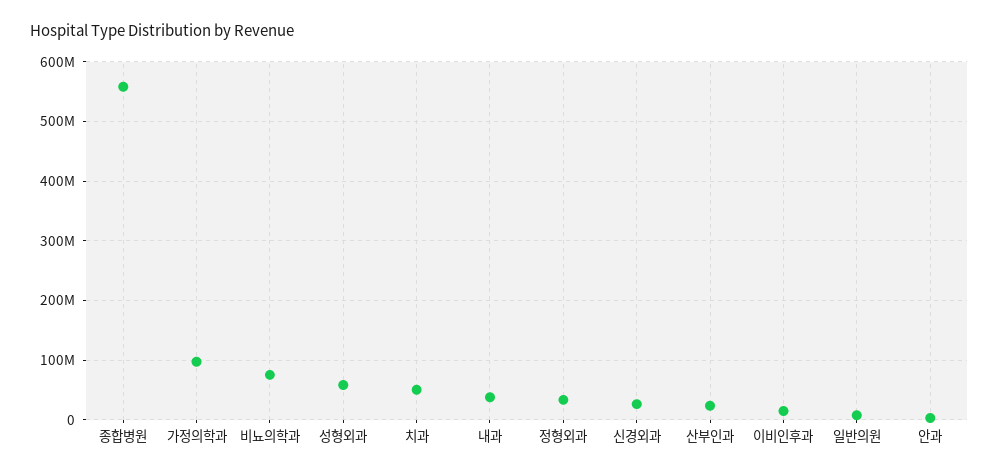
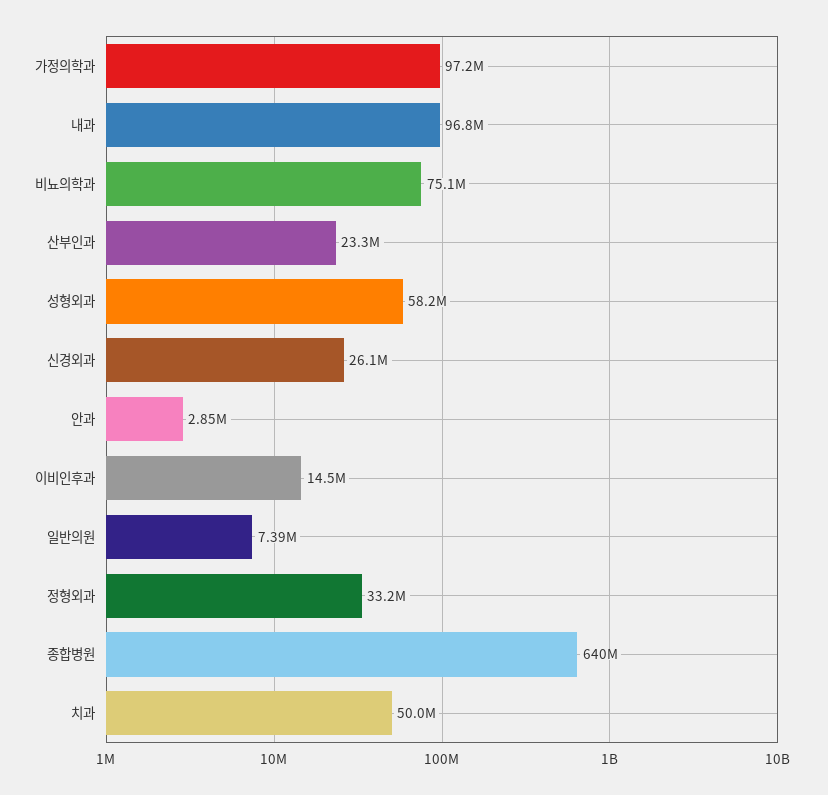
  {
-   "종합병원": 560000000,
+   "종합병원": 640000000,
    "가정의학과": 97200000,
    "비뇨의학과": 75100000,
    "성형외과": 58200000,
    "치과": 50000000,
-   "내과": 40000000,
+   "내과": 96800000,
    "정형외과": 33200000,
    "신경외과": 26100000,
    "산부인과": 23300000,
    "이비인후과": 14500000,
    "일반의원": 7390000,
    "안과": 2850000
  }

